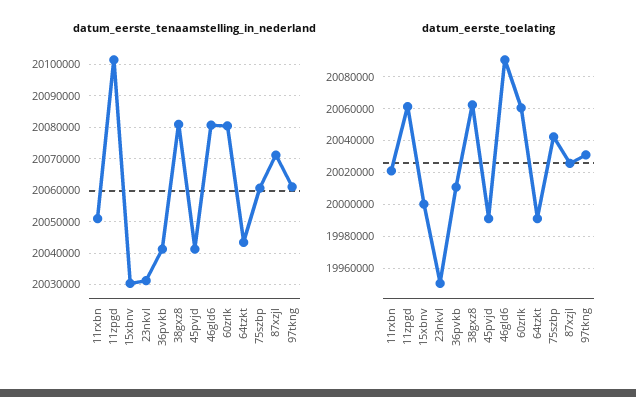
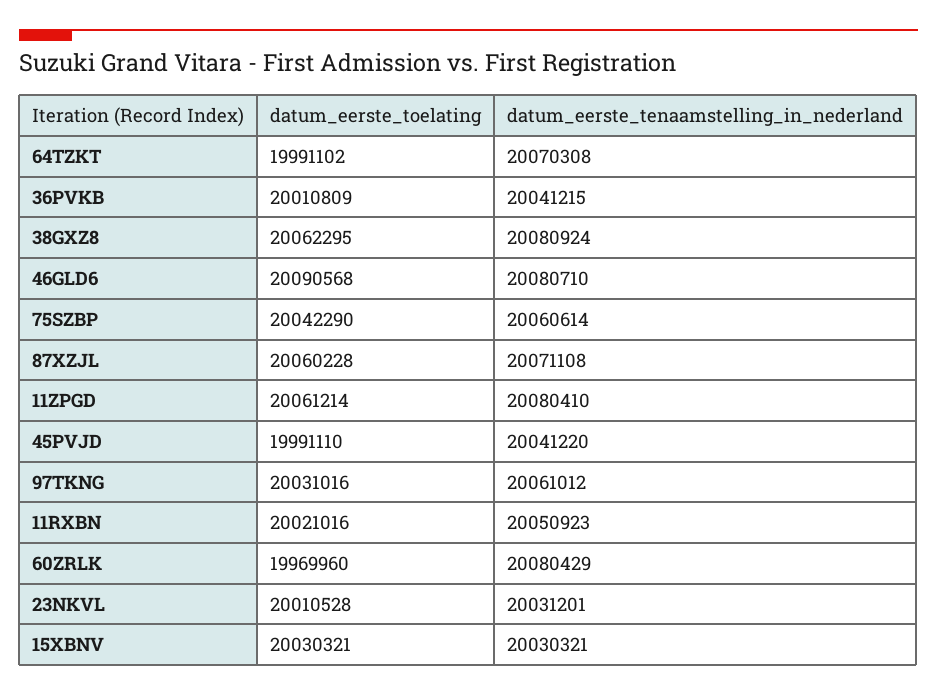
  {
    "datum_eerste_tenaamstelling_in_nederland": {
      "11rxbn": 20050923,
-     "11zpgd": 20102000,
+     "11zpgd": 20080410,
      "15xbnv": 20030321,
      "23nkvl": 20031201,
      "36pvkb": 20041215,
      "38gxz8": 20080924,
      "45pvjd": 20041220,
      "46gld6": 20080710,
      "60zrlk": 20080429,
-     "64tzkt": 20044000,
+     "64tzkt": 20070308,
      "75szbp": 20060614,
      "87xzjl": 20071108,
      "97tkng": 20061012
    },
    "datum_eerste_toelating": {
      "11rxbn": 20021016,
      "11zpgd": 20061214,
-     "15xbnv": 20000000,
+     "15xbnv": 20030321,
-     "23nkvl": 19950000,
+     "23nkvl": 20010528,
      "36pvkb": 20010809,
      "38gxz8": 20062295,
      "45pvjd": 19991110,
      "46gld6": 20090568,
-     "60zrlk": 20060000,
+     "60zrlk": 19969960,
      "64tzkt": 19991102,
      "75szbp": 20042290,
-     "87xzjl": 20025000,
+     "87xzjl": 20060228,
      "97tkng": 20031016
    }
  }

